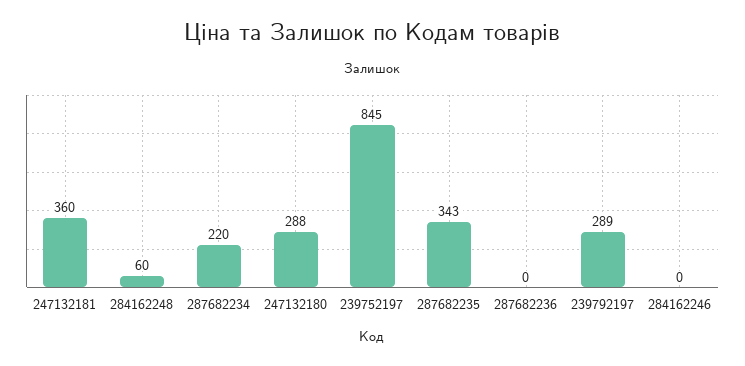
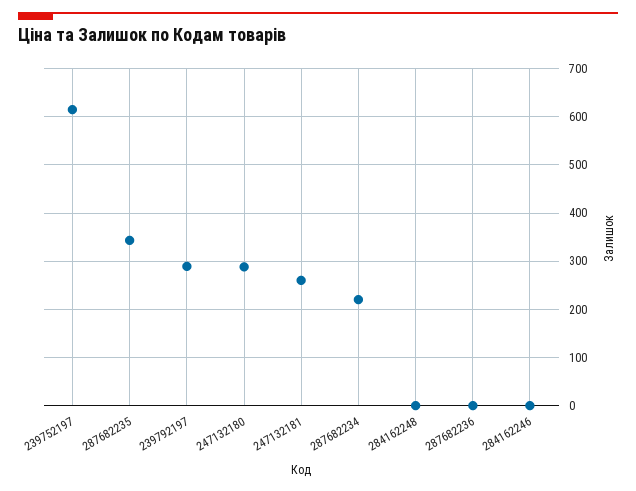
  {
-   "247132181": 360,
+   "247132181": 260,
-   "284162248": 60,
+   "284162248": 0,
    "287682234": 220,
    "247132180": 288,
-   "239752197": 845,
+   "239752197": 620,
    "287682235": 343,
    "287682236": 0,
    "239792197": 289,
    "284162246": 0
  }

